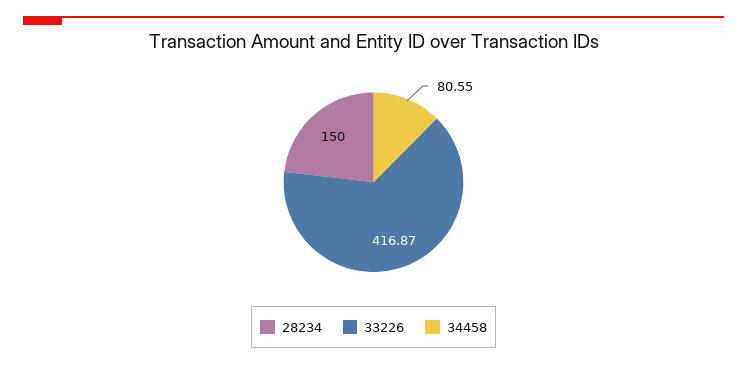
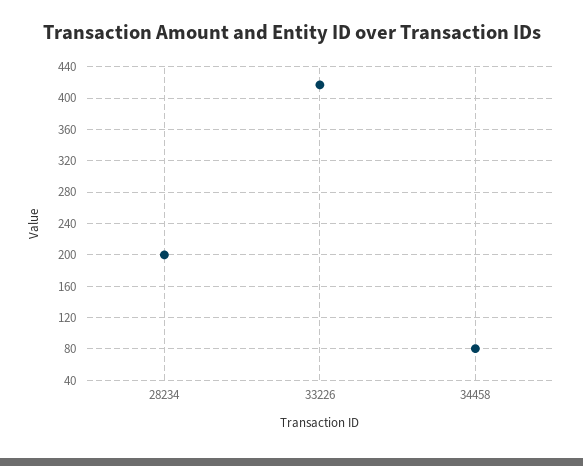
  {
-   "28234": 150,
+   "28234": 200,
    "33226": 416.87,
    "34458": 80.55
  }

